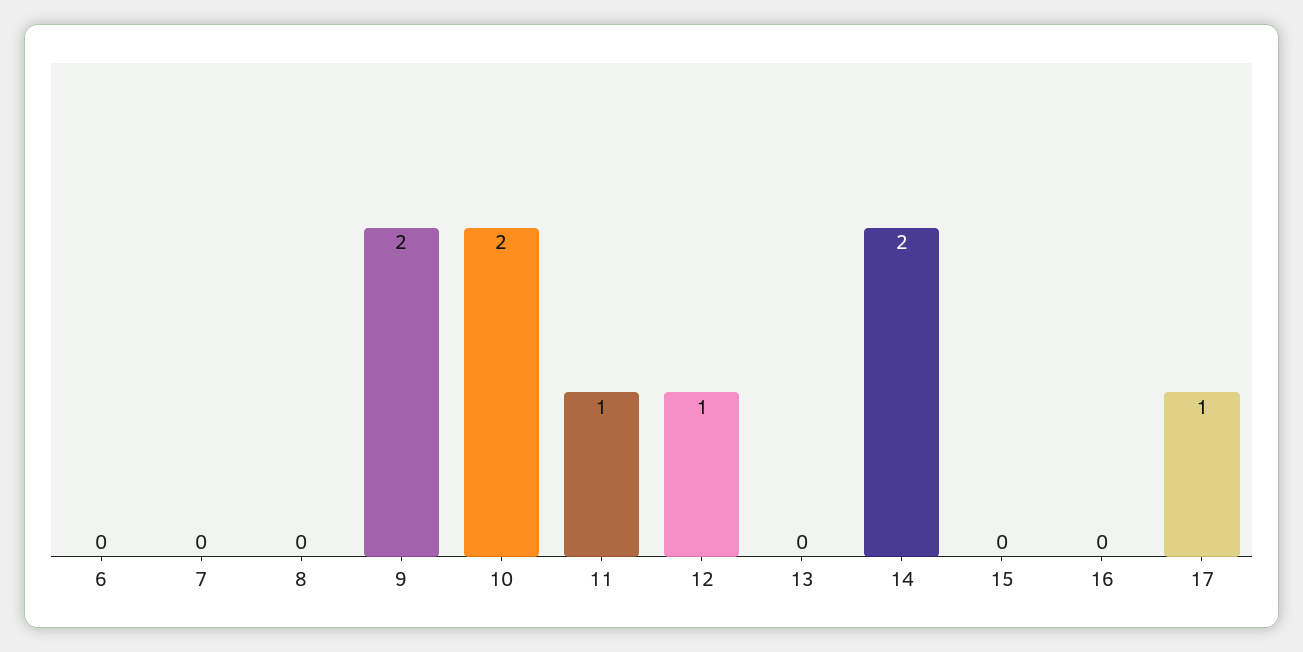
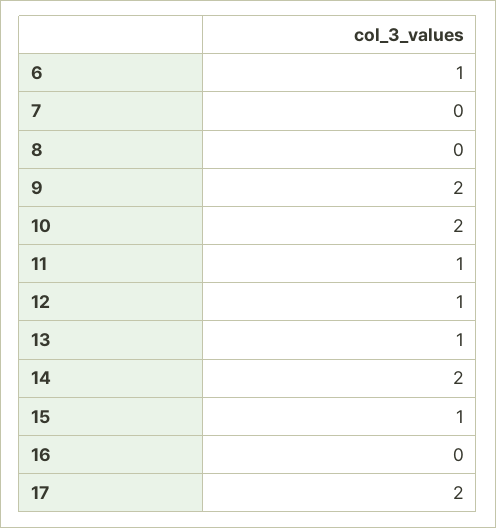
  {
-   "6": 0,
+   "6": 1,
    "7": 0,
    "8": 0,
    "9": 2,
    "10": 2,
    "11": 1,
    "12": 1,
-   "13": 0,
+   "13": 1,
    "14": 2,
-   "15": 0,
+   "15": 1,
    "16": 0,
-   "17": 1
+   "17": 2
  }

